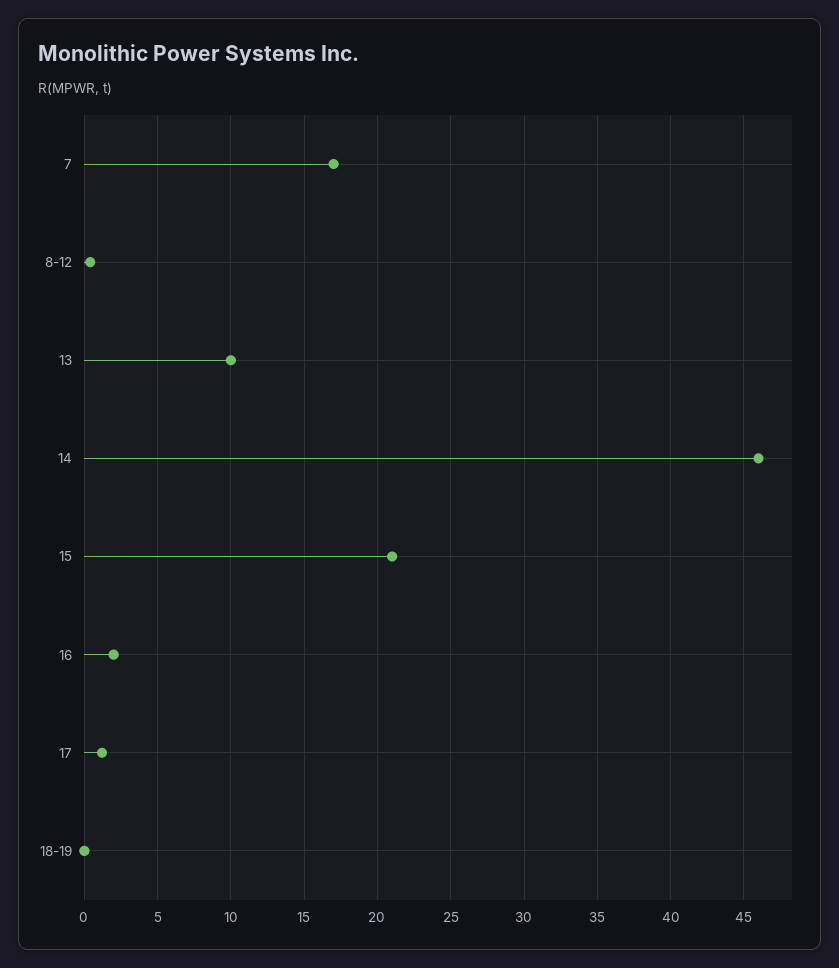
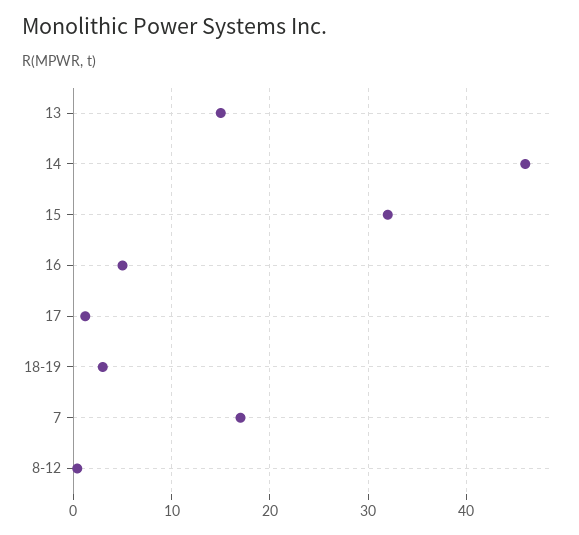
  {
    "7": 17,
    "8-12": 0.5,
-   "13": 10,
+   "13": 15,
    "14": 46,
-   "15": 21,
+   "15": 32,
-   "16": 2,
+   "16": 5,
    "17": 1,
-   "18-19": 0
+   "18-19": 3
  }

